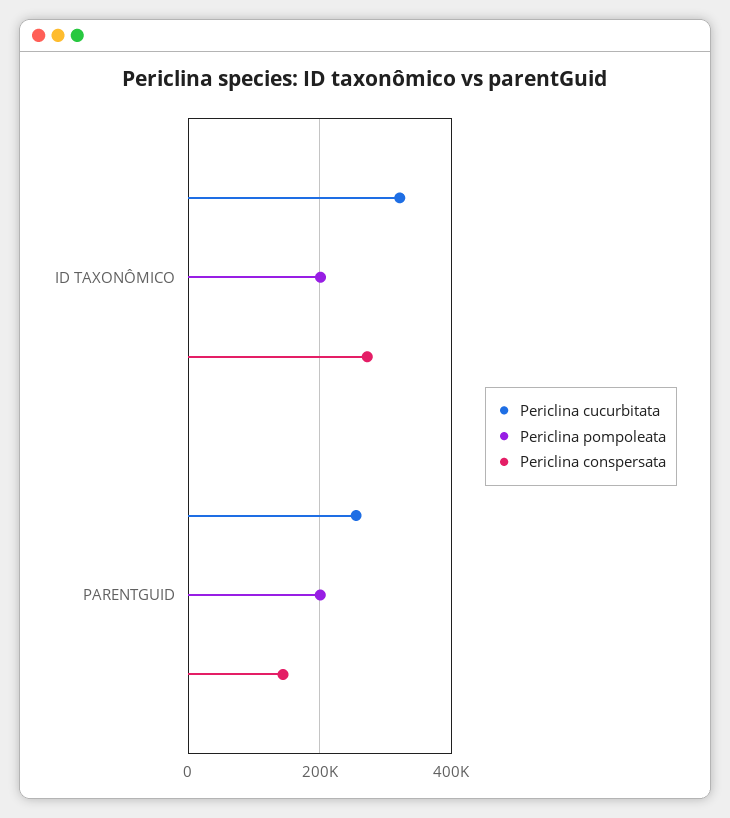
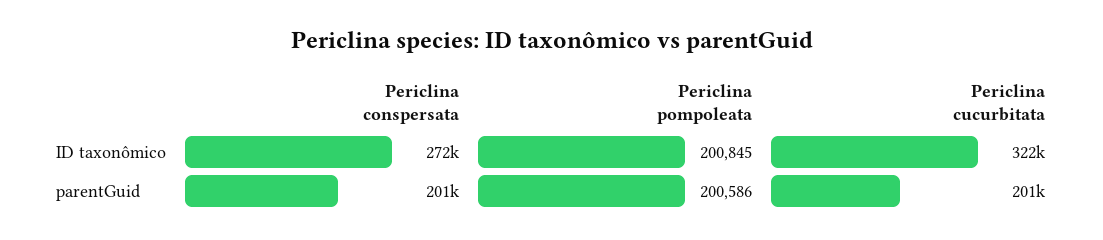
  {
    "Periclina cucurbitata": {
      "ID TAXONÔMICO": 322000,
-     "PARENTGUID": 260000
+     "PARENTGUID": 201000
    },
    "Periclina pompoleata": {
      "ID TAXONÔMICO": 200845,
      "PARENTGUID": 200586
    },
    "Periclina conspersata": {
      "ID TAXONÔMICO": 272000,
-     "PARENTGUID": 140000
+     "PARENTGUID": 201000
    }
  }

